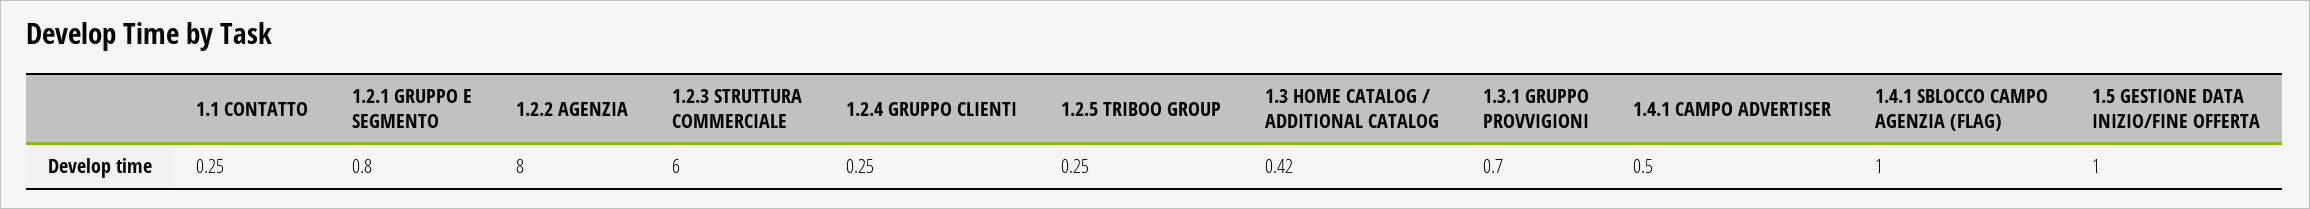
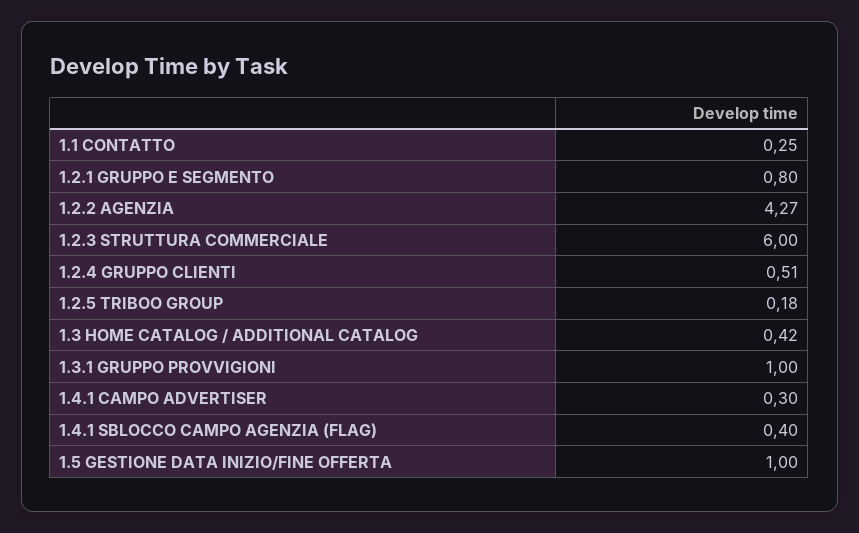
  {
    "1.1 CONTATTO": 0.25,
    "1.2.1 GRUPPO E SEGMENTO": 0.8,
-   "1.2.2 AGENZIA": 8,
+   "1.2.2 AGENZIA": 4.27,
    "1.2.3 STRUTTURA COMMERCIALE": 6,
-   "1.2.4 GRUPPO CLIENTI": 0.25,
+   "1.2.4 GRUPPO CLIENTI": 0.51,
-   "1.2.5 TRIBOO GROUP": 0.25,
+   "1.2.5 TRIBOO GROUP": 0.18,
    "1.3 HOME CATALOG / ADDITIONAL CATALOG": 0.42,
-   "1.3.1 GRUPPO PROVVIGIONI": 0.7,
+   "1.3.1 GRUPPO PROVVIGIONI": 1,
-   "1.4.1 CAMPO ADVERTISER": 0.5,
+   "1.4.1 CAMPO ADVERTISER": 0.3,
-   "1.4.1 SBLOCCO CAMPO AGENZIA (FLAG)": 1,
+   "1.4.1 SBLOCCO CAMPO AGENZIA (FLAG)": 0.4,
    "1.5 GESTIONE DATA INIZIO/FINE OFFERTA": 1
  }

